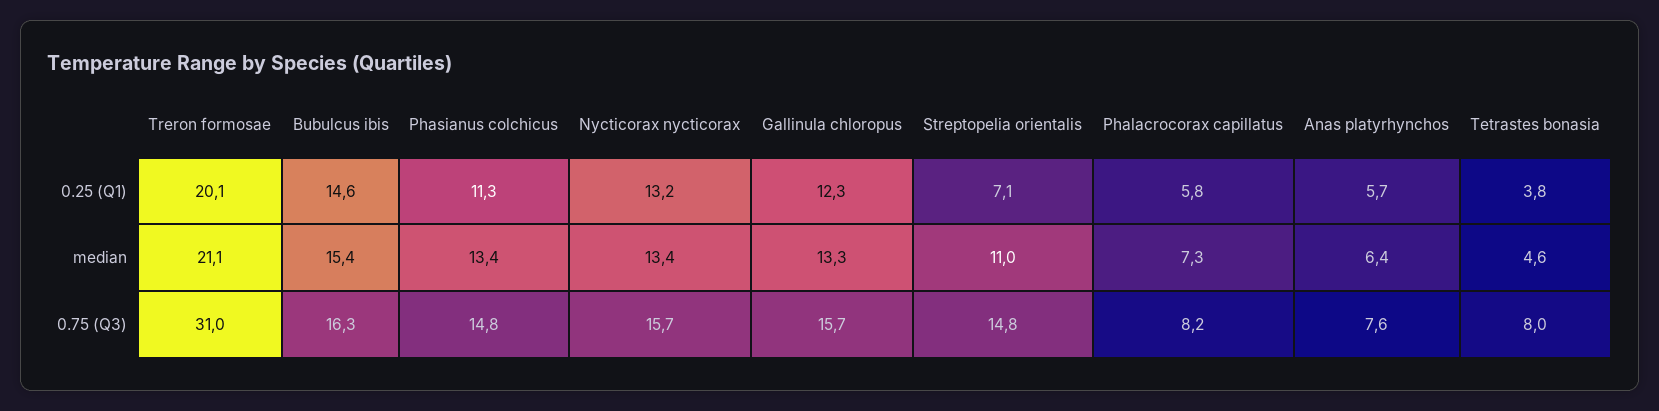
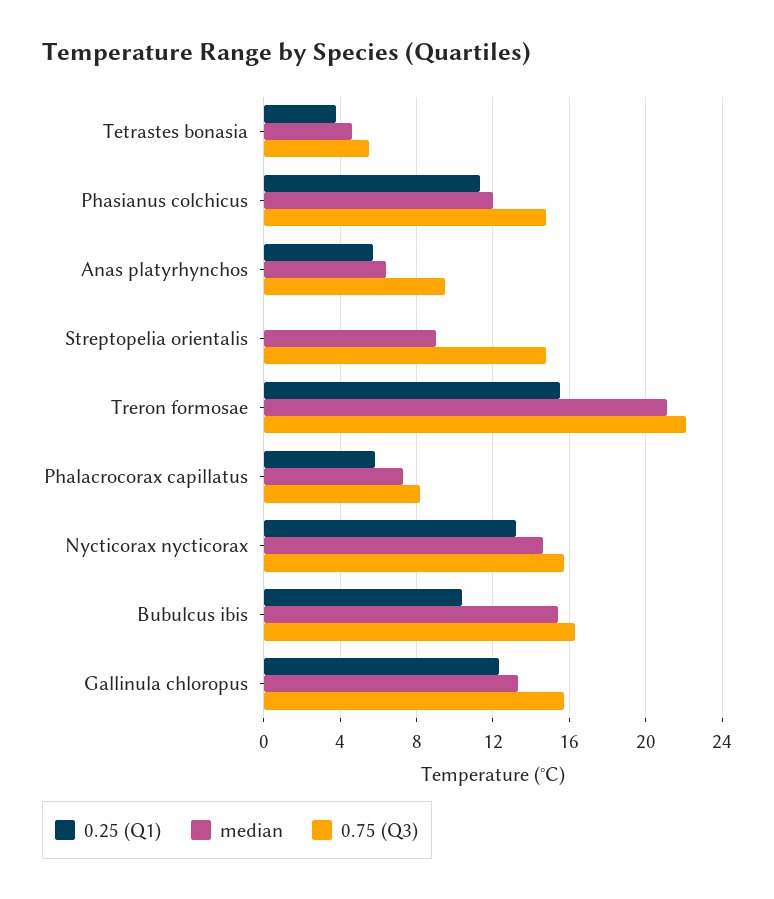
  {
    "0.25 (Q1)": {
-     "Treron formosae": 20.1,
+     "Treron formosae": 15.5,
-     "Bubulcus ibis": 14.6,
+     "Bubulcus ibis": 10.5,
      "Phasianus colchicus": 11.3,
      "Nycticorax nycticorax": 13.2,
      "Gallinula chloropus": 12.3,
-     "Streptopelia orientalis": 7.1,
+     "Streptopelia orientalis": 0,
      "Phalacrocorax capillatus": 5.8,
      "Anas platyrhynchos": 5.7,
      "Tetrastes bonasia": 3.8
    },
    "median": {
      "Treron formosae": 21.1,
      "Bubulcus ibis": 15.4,
-     "Phasianus colchicus": 13.4,
+     "Phasianus colchicus": 12,
-     "Nycticorax nycticorax": 13.4,
+     "Nycticorax nycticorax": 14.5,
      "Gallinula chloropus": 13.3,
-     "Streptopelia orientalis": 11,
+     "Streptopelia orientalis": 9,
      "Phalacrocorax capillatus": 7.3,
      "Anas platyrhynchos": 6.4,
      "Tetrastes bonasia": 4.6
    },
    "0.75 (Q3)": {
-     "Treron formosae": 31,
+     "Treron formosae": 22,
      "Bubulcus ibis": 16.3,
      "Phasianus colchicus": 14.8,
      "Nycticorax nycticorax": 15.7,
      "Gallinula chloropus": 15.7,
      "Streptopelia orientalis": 14.8,
      "Phalacrocorax capillatus": 8.2,
-     "Anas platyrhynchos": 7.6,
+     "Anas platyrhynchos": 9.5,
-     "Tetrastes bonasia": 8
+     "Tetrastes bonasia": 5.5
    }
  }

